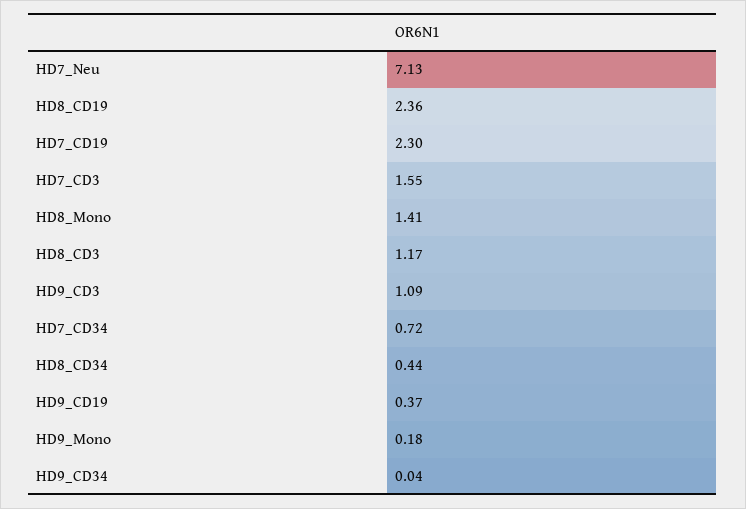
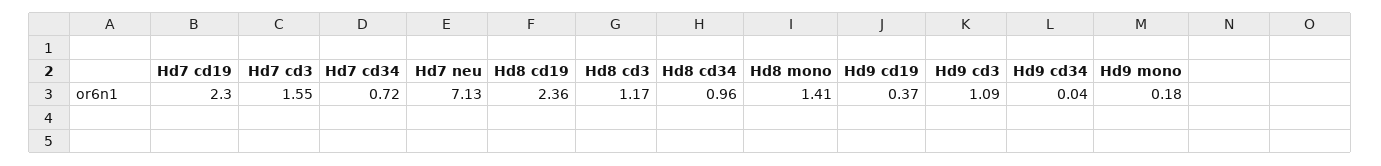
  {
    "HD7_Neu": 7.13,
    "HD8_CD19": 2.36,
    "HD7_CD19": 2.3,
    "HD7_CD3": 1.55,
    "HD8_Mono": 1.41,
    "HD8_CD3": 1.17,
    "HD9_CD3": 1.09,
    "HD7_CD34": 0.72,
-   "HD8_CD34": 0.44,
+   "HD8_CD34": 0.96,
    "HD9_CD19": 0.37,
    "HD9_Mono": 0.18,
    "HD9_CD34": 0.04
  }

